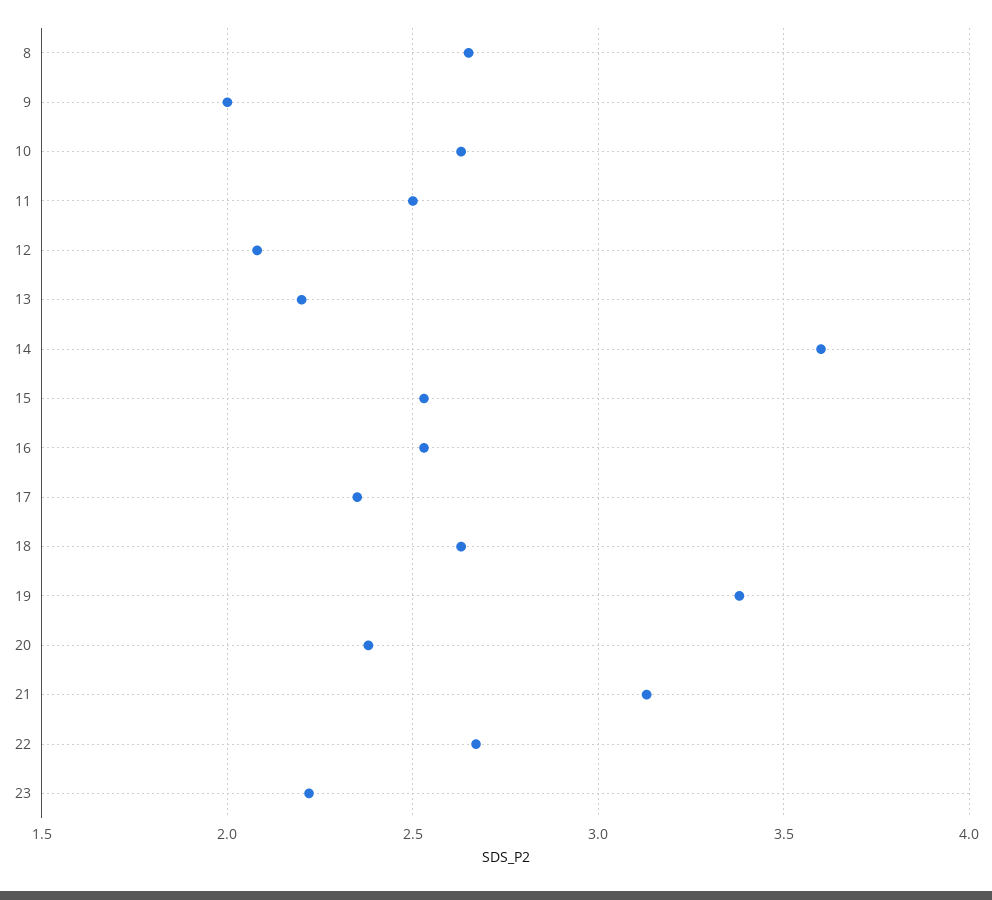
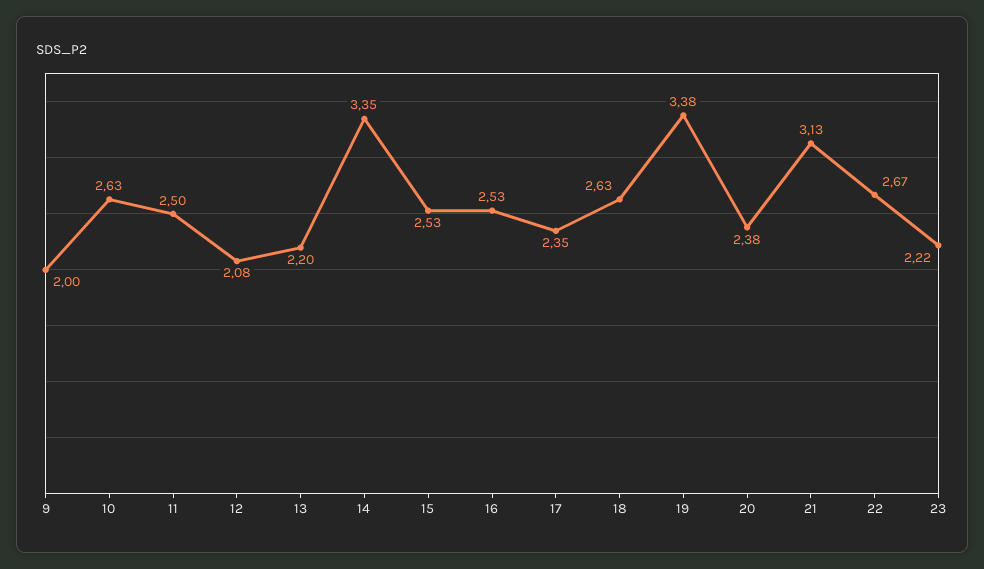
  {
-   "8": 2.65,
    "9": 2,
    "10": 2.63,
    "11": 2.5,
    "12": 2.08,
    "13": 2.2,
-   "14": 3.6,
+   "14": 3.35,
    "15": 2.53,
    "16": 2.53,
    "17": 2.35,
    "18": 2.63,
    "19": 3.38,
    "20": 2.38,
    "21": 3.13,
    "22": 2.67,
    "23": 2.22
  }

